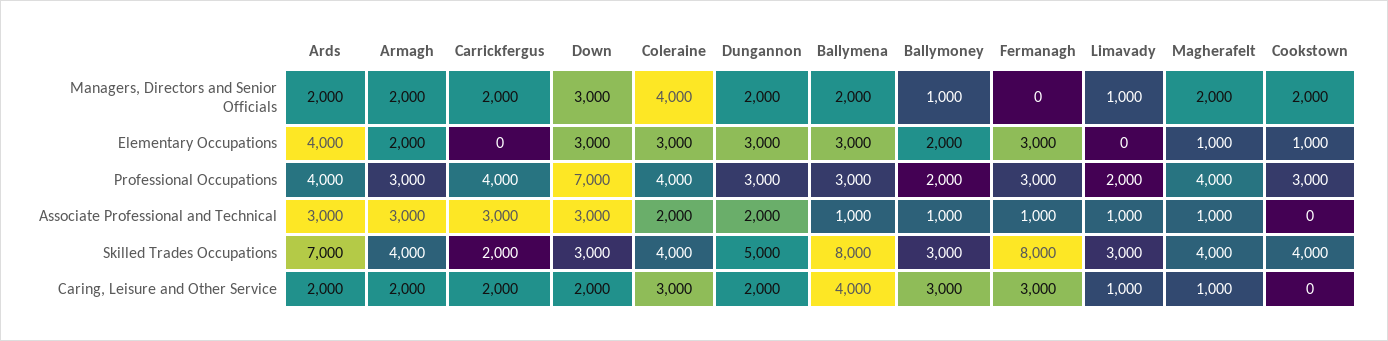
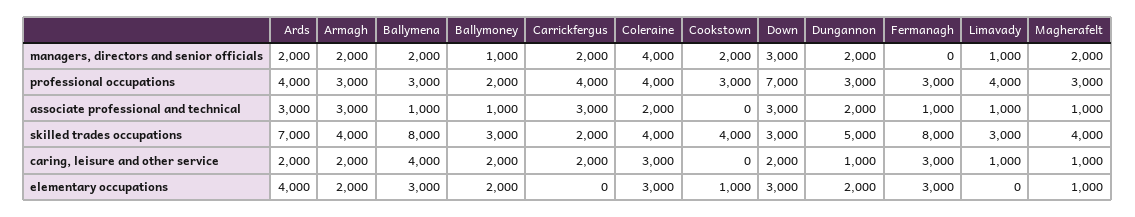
  {
    "Ards": {
      "Managers, Directors and Senior Officials": 2000,
      "Elementary Occupations": 4000,
      "Professional Occupations": 4000,
      "Associate Professional and Technical": 3000,
      "Skilled Trades Occupations": 7000,
      "Caring, Leisure and Other Service": 2000
    },
    "Armagh": {
      "Managers, Directors and Senior Officials": 2000,
      "Elementary Occupations": 2000,
      "Professional Occupations": 3000,
      "Associate Professional and Technical": 3000,
      "Skilled Trades Occupations": 4000,
      "Caring, Leisure and Other Service": 2000
    },
    "Carrickfergus": {
      "Managers, Directors and Senior Officials": 2000,
      "Elementary Occupations": 0,
      "Professional Occupations": 4000,
      "Associate Professional and Technical": 3000,
      "Skilled Trades Occupations": 2000,
      "Caring, Leisure and Other Service": 2000
    },
    "Down": {
      "Managers, Directors and Senior Officials": 3000,
      "Elementary Occupations": 3000,
      "Professional Occupations": 7000,
      "Associate Professional and Technical": 3000,
      "Skilled Trades Occupations": 3000,
      "Caring, Leisure and Other Service": 2000
    },
    "Coleraine": {
      "Managers, Directors and Senior Officials": 4000,
      "Elementary Occupations": 3000,
      "Professional Occupations": 4000,
      "Associate Professional and Technical": 2000,
      "Skilled Trades Occupations": 4000,
      "Caring, Leisure and Other Service": 3000
    },
    "Dungannon": {
      "Managers, Directors and Senior Officials": 2000,
-     "Elementary Occupations": 3000,
+     "Elementary Occupations": 2000,
      "Professional Occupations": 3000,
      "Associate Professional and Technical": 2000,
      "Skilled Trades Occupations": 5000,
-     "Caring, Leisure and Other Service": 2000
+     "Caring, Leisure and Other Service": 1000
    },
    "Ballymena": {
      "Managers, Directors and Senior Officials": 2000,
      "Elementary Occupations": 3000,
      "Professional Occupations": 3000,
      "Associate Professional and Technical": 1000,
      "Skilled Trades Occupations": 8000,
      "Caring, Leisure and Other Service": 4000
    },
    "Ballymoney": {
      "Managers, Directors and Senior Officials": 1000,
      "Elementary Occupations": 2000,
      "Professional Occupations": 2000,
      "Associate Professional and Technical": 1000,
      "Skilled Trades Occupations": 3000,
-     "Caring, Leisure and Other Service": 3000
+     "Caring, Leisure and Other Service": 2000
    },
    "Fermanagh": {
      "Managers, Directors and Senior Officials": 0,
      "Elementary Occupations": 3000,
      "Professional Occupations": 3000,
      "Associate Professional and Technical": 1000,
      "Skilled Trades Occupations": 8000,
      "Caring, Leisure and Other Service": 3000
    },
    "Limavady": {
      "Managers, Directors and Senior Officials": 1000,
      "Elementary Occupations": 0,
-     "Professional Occupations": 2000,
+     "Professional Occupations": 4000,
      "Associate Professional and Technical": 1000,
      "Skilled Trades Occupations": 3000,
      "Caring, Leisure and Other Service": 1000
    },
    "Magherafelt": {
      "Managers, Directors and Senior Officials": 2000,
      "Elementary Occupations": 1000,
-     "Professional Occupations": 4000,
+     "Professional Occupations": 3000,
      "Associate Professional and Technical": 1000,
      "Skilled Trades Occupations": 4000,
      "Caring, Leisure and Other Service": 1000
    },
    "Cookstown": {
      "Managers, Directors and Senior Officials": 2000,
      "Elementary Occupations": 1000,
      "Professional Occupations": 3000,
      "Associate Professional and Technical": 0,
      "Skilled Trades Occupations": 4000,
      "Caring, Leisure and Other Service": 0
    }
  }

